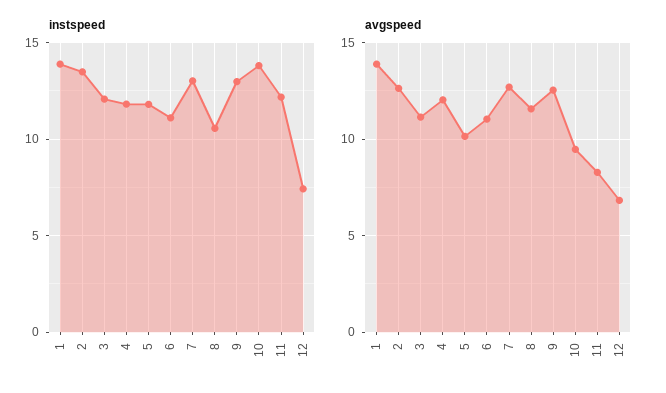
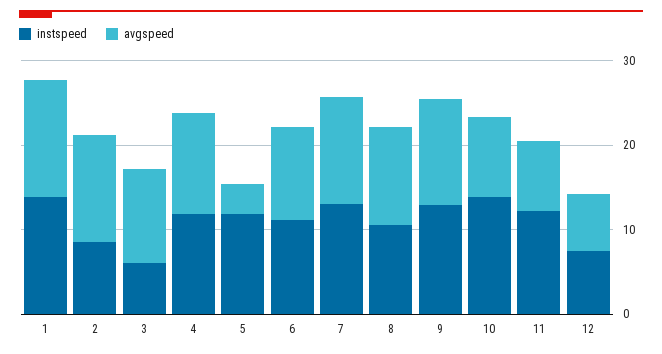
  {
    "instspeed": {
      "1": 14,
-     "2": 13.5,
+     "2": 8,
-     "3": 12,
+     "3": 6,
      "4": 12,
      "5": 12,
      "6": 11,
      "7": 13,
      "8": 10.5,
      "9": 13,
      "10": 14,
      "11": 12,
      "12": 7.5
    },
    "avgspeed": {
      "1": 14,
      "2": 12.5,
      "3": 11,
      "4": 12,
-     "5": 10,
+     "5": 4,
      "6": 11,
      "7": 12.5,
      "8": 11.5,
      "9": 12.5,
      "10": 9.5,
      "11": 8.5,
      "12": 7
    }
  }

